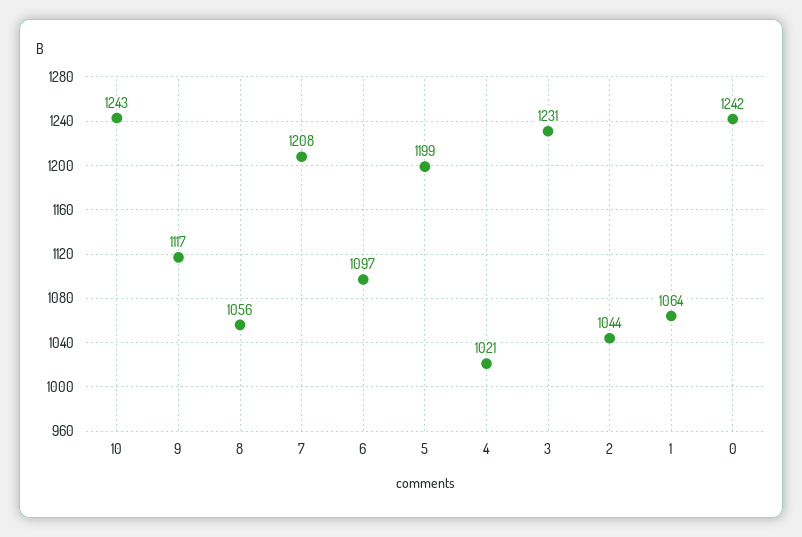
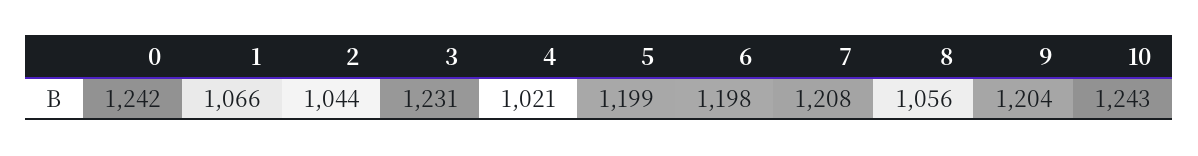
  {
    "10": 1243,
-   "9": 1117,
+   "9": 1204,
    "8": 1056,
    "7": 1208,
-   "6": 1097,
+   "6": 1198,
    "5": 1199,
    "4": 1021,
    "3": 1231,
    "2": 1044,
-   "1": 1064,
+   "1": 1066,
    "0": 1242
  }

